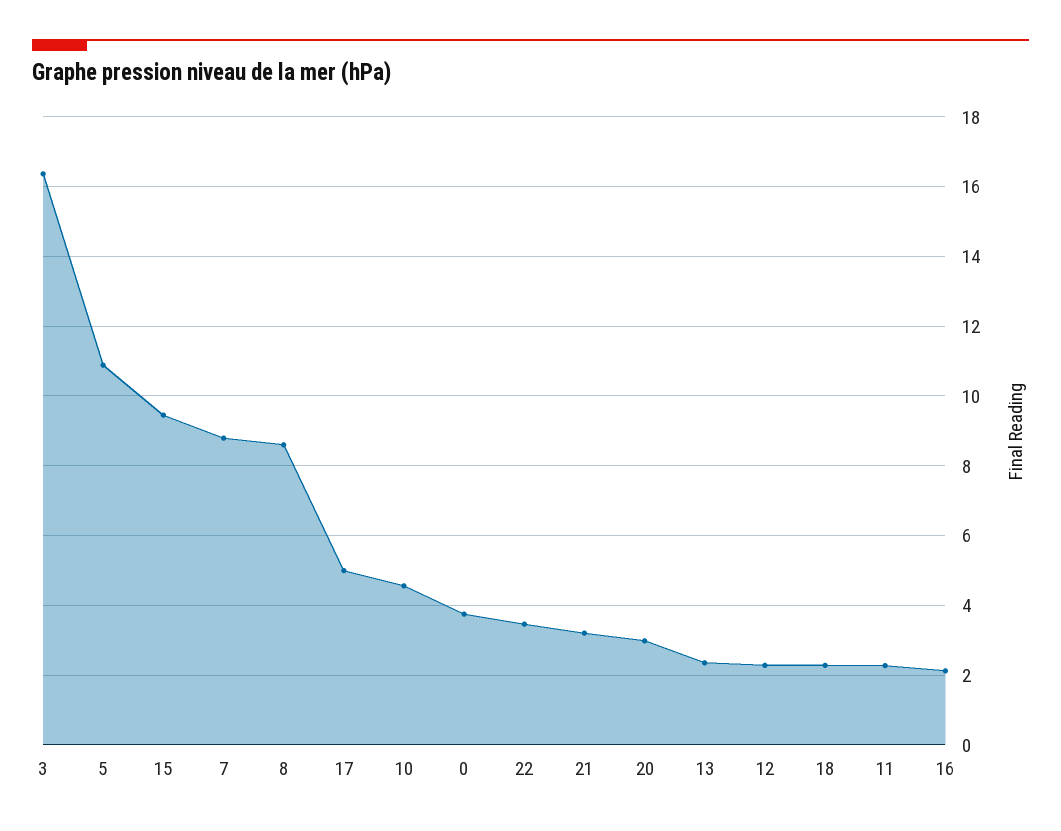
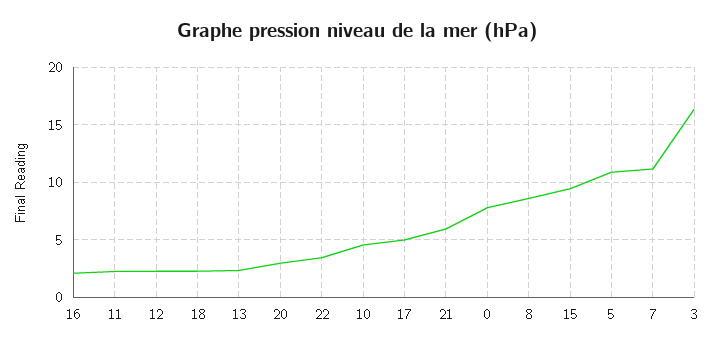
  {
    "3": 16.4,
    "5": 10.8,
    "15": 9.4,
-   "7": 8.8,
+   "7": 11,
    "8": 8.6,
    "17": 5,
    "10": 4.6,
-   "0": 3.8,
+   "0": 8,
    "22": 3.4,
-   "21": 3.2,
+   "21": 6,
    "20": 3,
    "13": 2.4,
    "12": 2.2,
    "18": 2.2,
    "11": 2.2,
    "16": 2.2
  }

